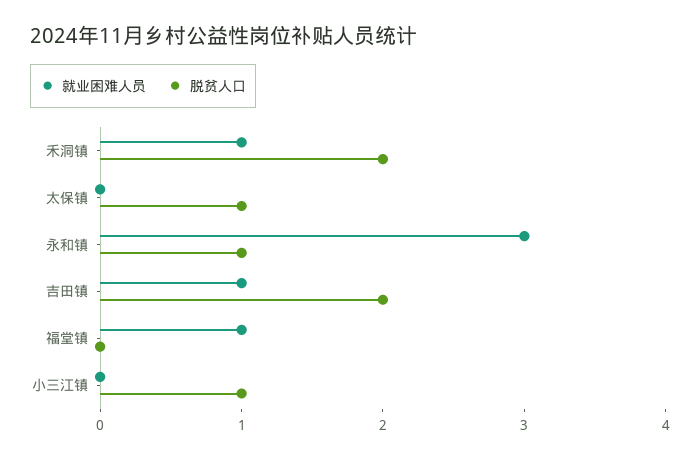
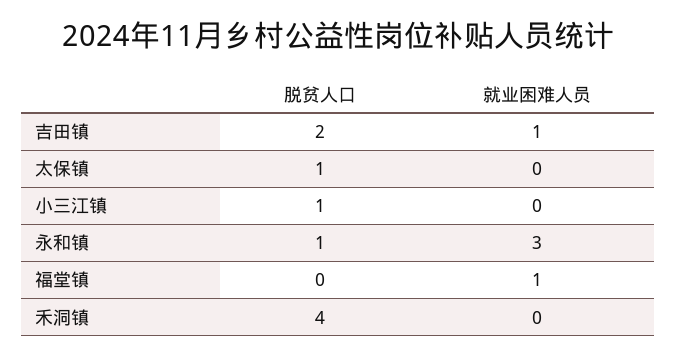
  {
    "就业困难人员": {
-     "禾洞镇": 1,
+     "禾洞镇": 0,
      "太保镇": 0,
      "永和镇": 3,
      "吉田镇": 1,
      "福堂镇": 1,
      "小三江镇": 0
    },
    "脱贫人口": {
-     "禾洞镇": 2,
+     "禾洞镇": 4,
      "太保镇": 1,
      "永和镇": 1,
      "吉田镇": 2,
      "福堂镇": 0,
      "小三江镇": 1
    }
  }

